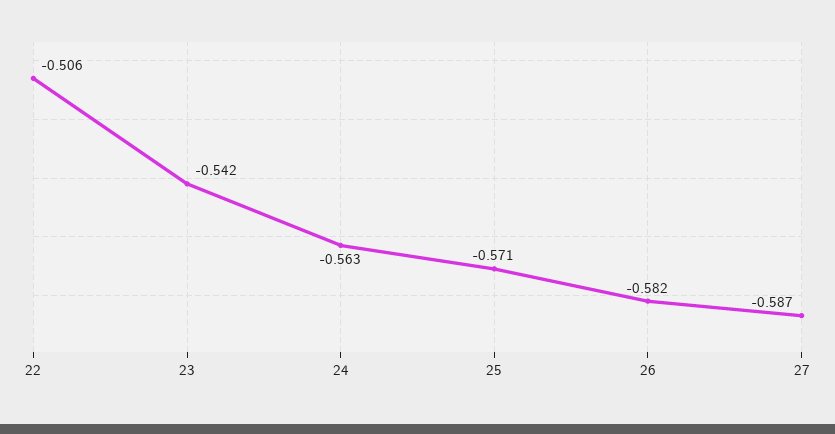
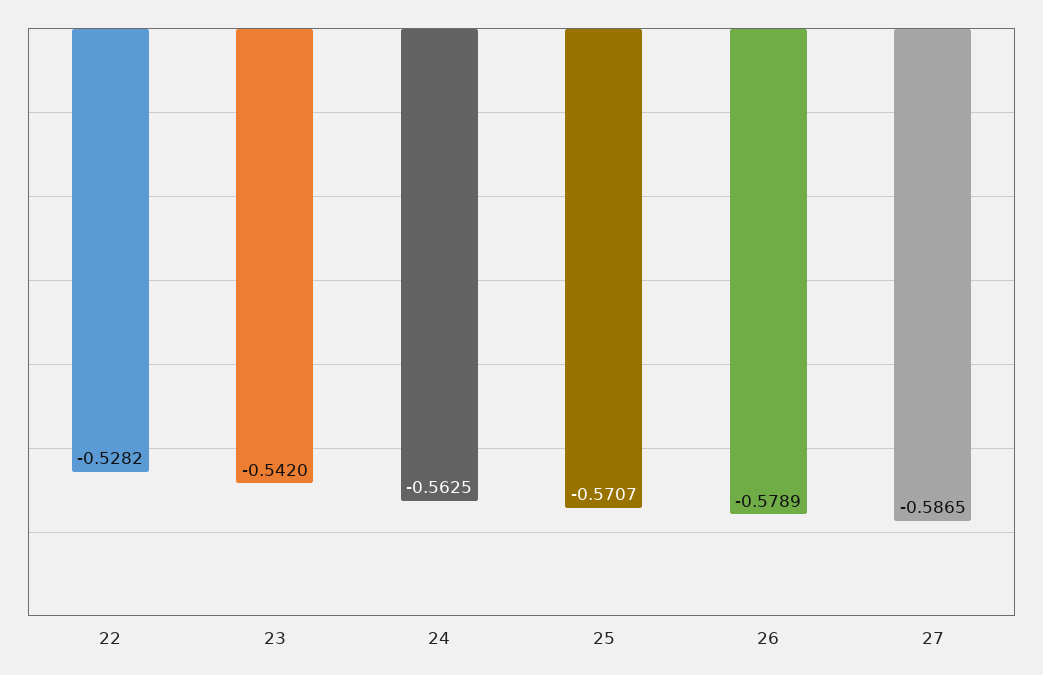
  {
-   "22": -0.506,
+   "22": -0.5282,
    "23": -0.542,
    "24": -0.5625,
    "25": -0.5707,
-   "26": -0.582,
+   "26": -0.5789,
    "27": -0.5865
  }

